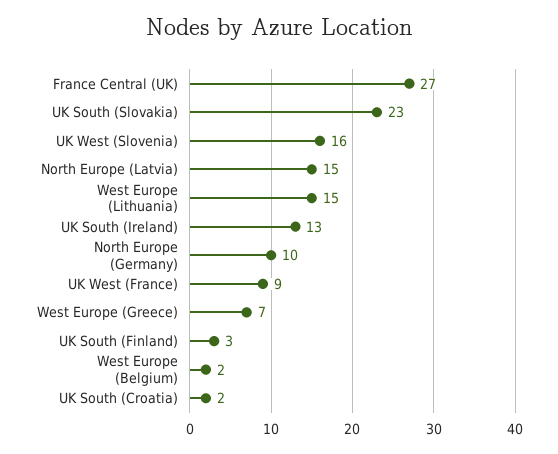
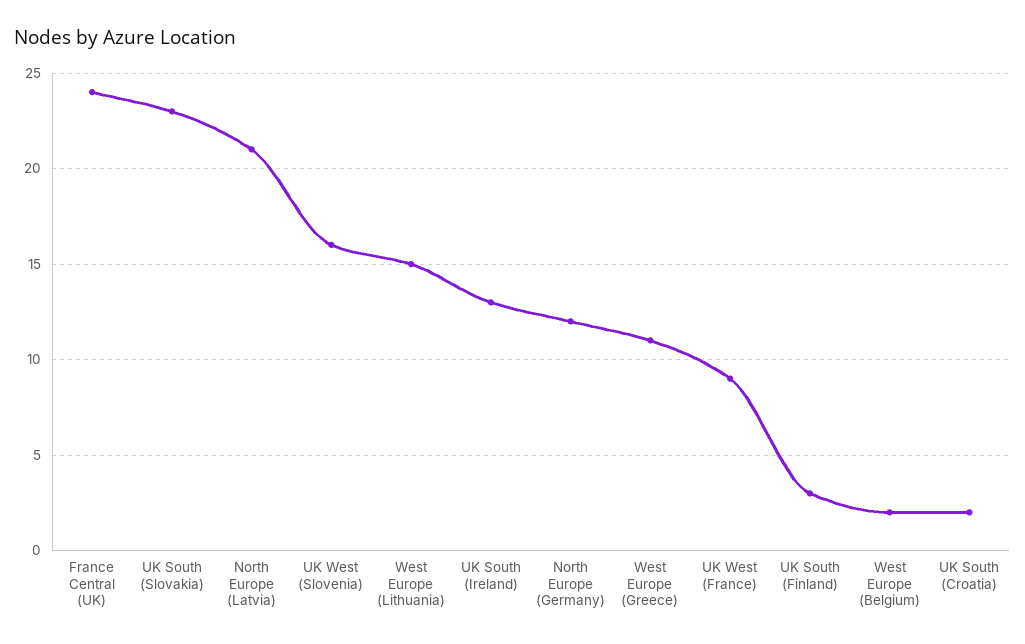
  {
-   "France Central (UK)": 27,
+   "France Central (UK)": 24,
    "UK South (Slovakia)": 23,
    "UK West (Slovenia)": 16,
-   "North Europe (Latvia)": 15,
+   "North Europe (Latvia)": 21,
    "West Europe (Lithuania)": 15,
    "UK South (Ireland)": 13,
-   "North Europe (Germany)": 10,
+   "North Europe (Germany)": 12,
    "UK West (France)": 9,
-   "West Europe (Greece)": 7,
+   "West Europe (Greece)": 11,
    "UK South (Finland)": 3,
    "West Europe (Belgium)": 2,
    "UK South (Croatia)": 2
  }

